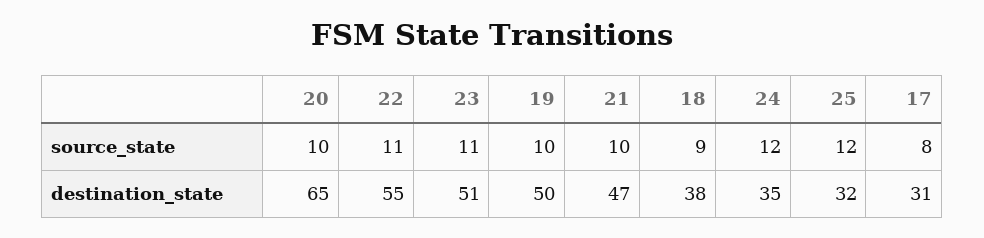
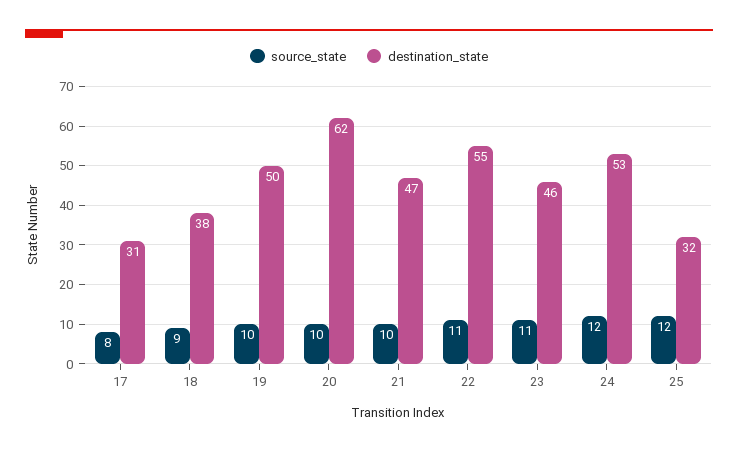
  {
    "source_state": {
      "20": 10,
      "22": 11,
      "23": 11,
      "19": 10,
      "21": 10,
      "18": 9,
      "24": 12,
      "25": 12,
      "17": 8
    },
    "destination_state": {
-     "20": 65,
+     "20": 62,
      "22": 55,
-     "23": 51,
+     "23": 46,
      "19": 50,
      "21": 47,
      "18": 38,
-     "24": 35,
+     "24": 53,
      "25": 32,
      "17": 31
    }
  }

